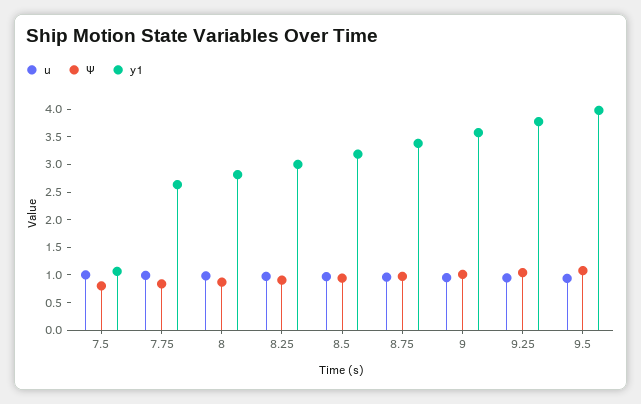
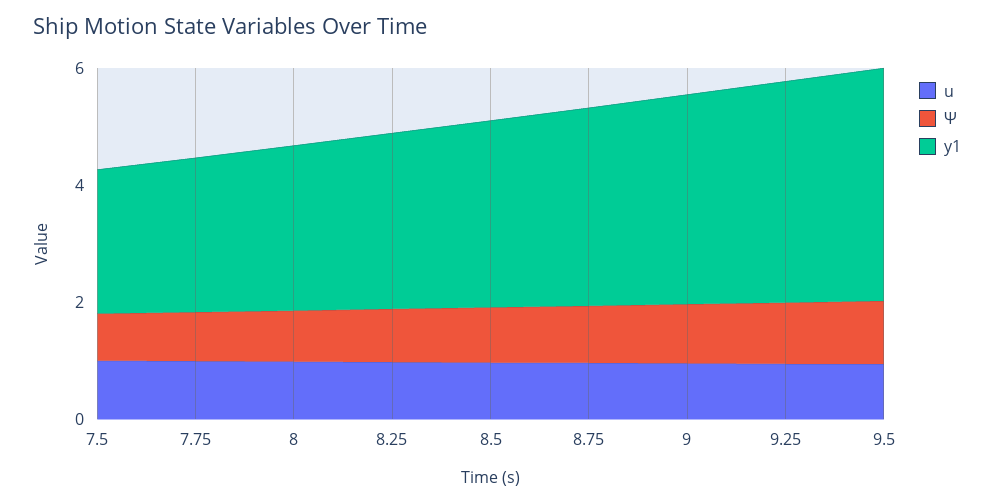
  {
    "u": {
      "7.5": 1,
      "7.75": 1,
      "8": 1,
      "8.25": 1,
      "8.5": 1,
      "8.75": 1,
      "9": 1,
      "9.25": 1,
      "9.5": 1
    },
    "Ψ": {
      "7.5": 0.75,
      "7.75": 0.75,
      "8": 0.75,
      "8.25": 1,
      "8.5": 1,
      "8.75": 1,
      "9": 1,
      "9.25": 1,
      "9.5": 1
    },
    "y1": {
-     "7.5": 1,
+     "7.5": 2.5,
      "7.75": 2.75,
      "8": 2.75,
      "8.25": 3,
      "8.5": 3.25,
      "8.75": 3.5,
      "9": 3.5,
      "9.25": 3.75,
      "9.5": 4
    }
  }

